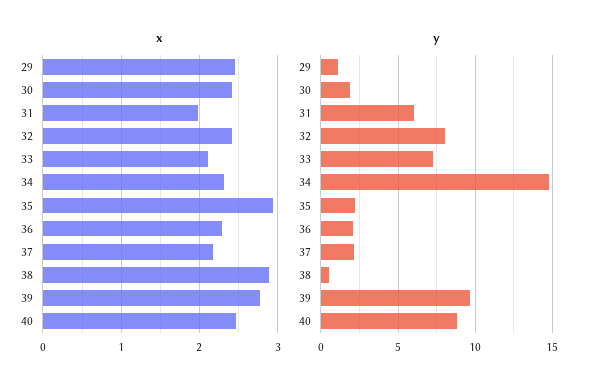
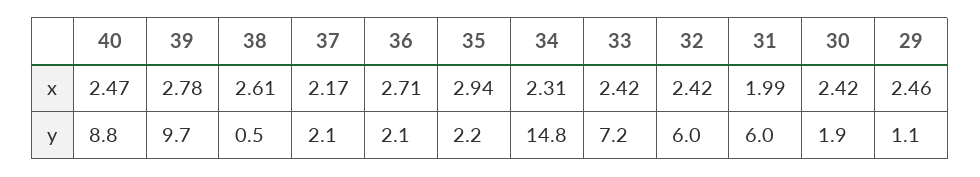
  {
    "x": {
      "29": 2.46,
      "30": 2.42,
      "31": 1.99,
      "32": 2.42,
-     "33": 2.1,
+     "33": 2.42,
      "34": 2.31,
      "35": 2.94,
-     "36": 2.3,
+     "36": 2.71,
      "37": 2.17,
-     "38": 2.9,
+     "38": 2.61,
      "39": 2.78,
      "40": 2.47
    },
    "y": {
      "29": 1.1,
      "30": 1.9,
      "31": 6,
-     "32": 8,
+     "32": 6,
      "33": 7.2,
      "34": 14.8,
      "35": 2.2,
      "36": 2.1,
      "37": 2.1,
      "38": 0.5,
      "39": 9.7,
      "40": 8.8
    }
  }

